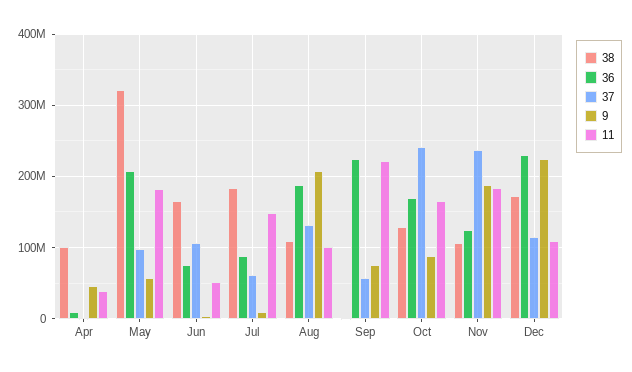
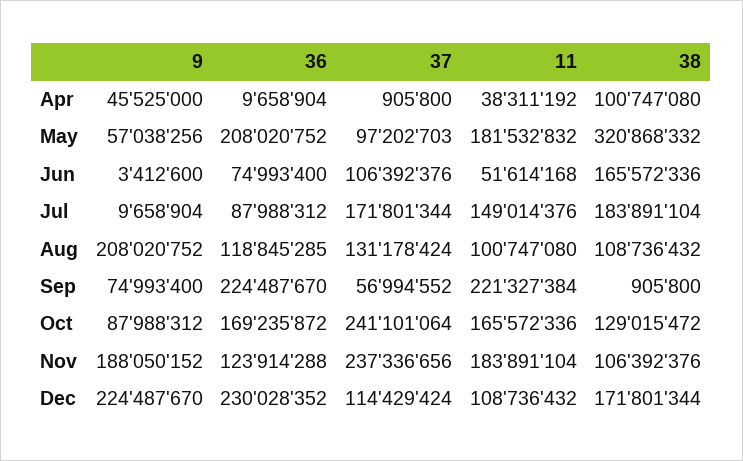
  {
    "38": {
      "Apr": 100747080,
      "May": 320868332,
      "Jun": 165572336,
      "Jul": 183891104,
      "Aug": 108736432,
      "Sep": 905800,
      "Oct": 129015472,
      "Nov": 106392376,
      "Dec": 171801344
    },
    "36": {
      "Apr": 9658904,
      "May": 208020752,
      "Jun": 74993400,
      "Jul": 87988312,
-     "Aug": 190000000,
+     "Aug": 118845285,
      "Sep": 224487670,
      "Oct": 169235872,
      "Nov": 123914288,
      "Dec": 230028352
    },
    "37": {
      "Apr": 905800,
      "May": 97202703,
      "Jun": 106392376,
-     "Jul": 60000000,
+     "Jul": 171801344,
      "Aug": 131178424,
      "Sep": 56994552,
      "Oct": 241101064,
      "Nov": 237336656,
      "Dec": 114429424
    },
    "9": {
      "Apr": 45525000,
      "May": 57038256,
      "Jun": 3412600,
      "Jul": 9658904,
      "Aug": 208020752,
      "Sep": 74993400,
      "Oct": 87988312,
      "Nov": 188050152,
      "Dec": 224487670
    },
    "11": {
      "Apr": 38311192,
      "May": 181532832,
      "Jun": 51614168,
      "Jul": 149014376,
      "Aug": 100747080,
      "Sep": 221327384,
      "Oct": 165572336,
      "Nov": 183891104,
      "Dec": 108736432
    }
  }

